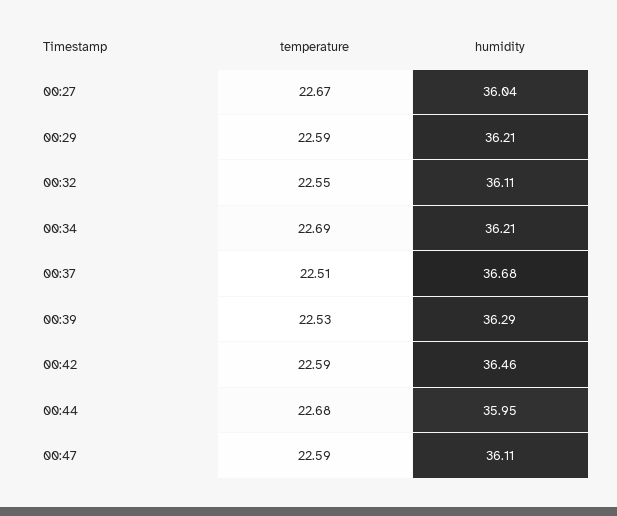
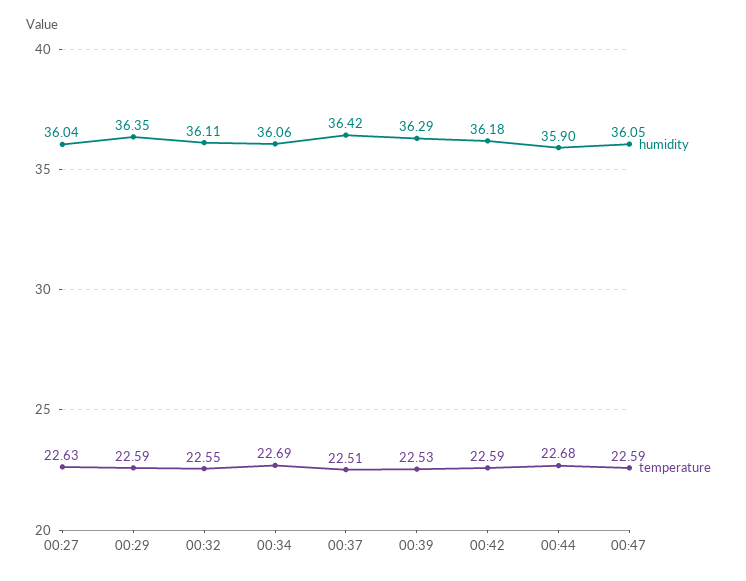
  {
    "temperature": {
-     "00:27": 22.67,
+     "00:27": 22.63,
      "00:29": 22.59,
      "00:32": 22.55,
      "00:34": 22.69,
      "00:37": 22.51,
      "00:39": 22.53,
      "00:42": 22.59,
      "00:44": 22.68,
      "00:47": 22.59
    },
    "humidity": {
      "00:27": 36.04,
-     "00:29": 36.21,
+     "00:29": 36.35,
      "00:32": 36.11,
-     "00:34": 36.21,
+     "00:34": 36.06,
-     "00:37": 36.68,
+     "00:37": 36.42,
      "00:39": 36.29,
-     "00:42": 36.46,
+     "00:42": 36.18,
-     "00:44": 35.95,
+     "00:44": 35.9,
-     "00:47": 36.11
+     "00:47": 36.05
    }
  }

